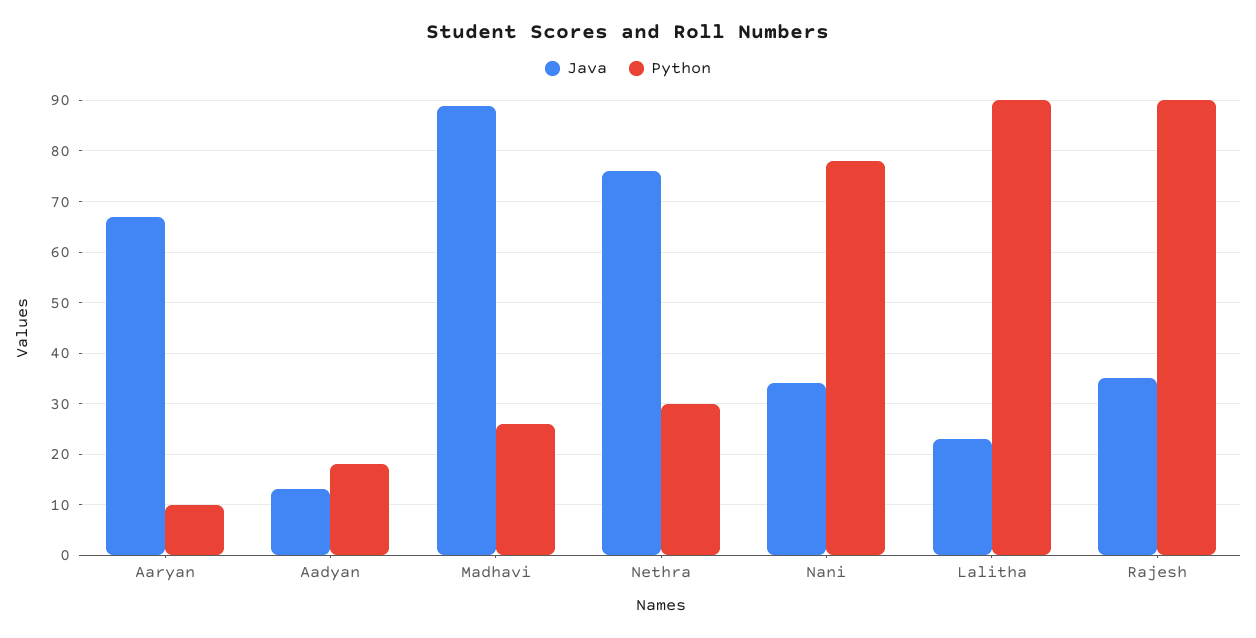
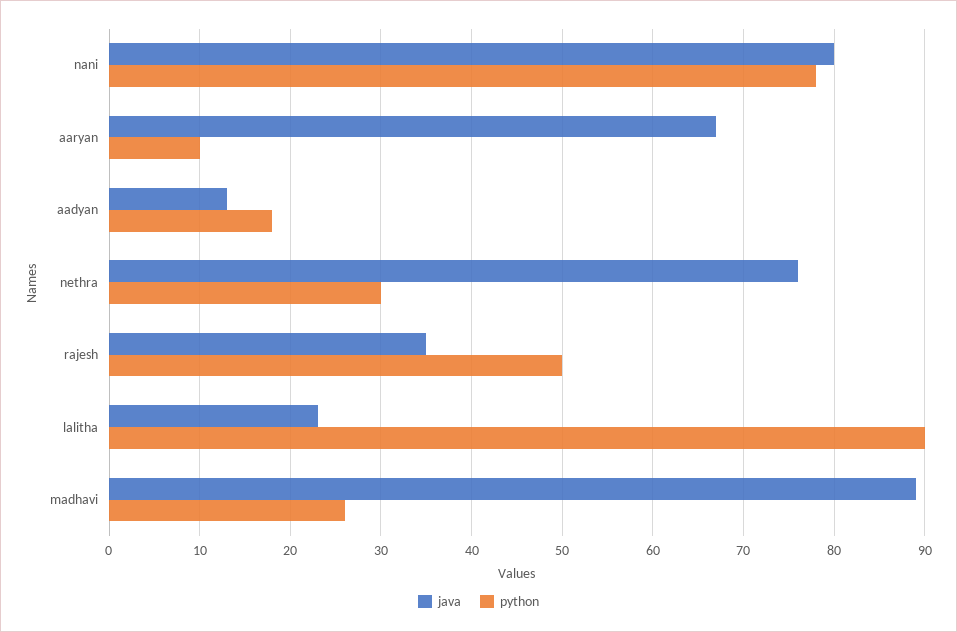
  {
    "Java": {
      "Aaryan": 67,
      "Aadyan": 13,
      "Madhavi": 89,
      "Nethra": 76,
-     "Nani": 35,
+     "Nani": 80,
      "Lalitha": 23,
      "Rajesh": 35
    },
    "Python": {
      "Aaryan": 10,
      "Aadyan": 18,
      "Madhavi": 26,
      "Nethra": 30,
      "Nani": 78,
      "Lalitha": 90,
-     "Rajesh": 90
+     "Rajesh": 50
    }
  }

